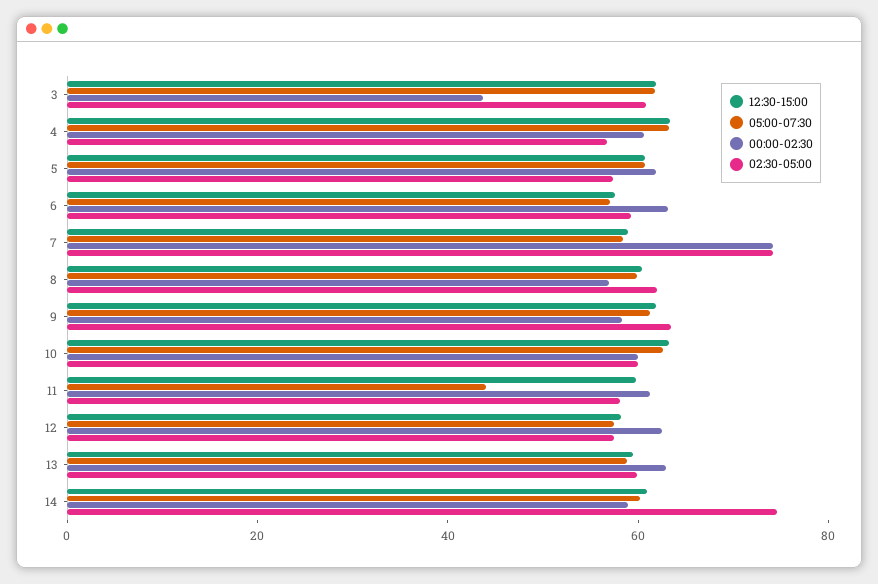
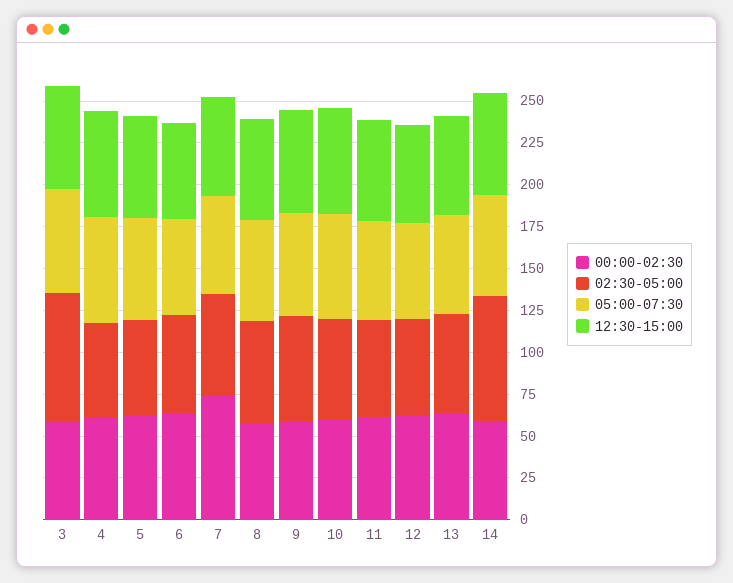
  {
    "12:30-15:00": {
      "3": 60,
      "4": 65,
      "5": 60,
      "6": 60,
      "7": 60,
      "8": 60,
      "9": 60,
      "10": 65,
      "11": 60,
      "12": 60,
      "13": 60,
      "14": 60
    },
    "05:00-07:30": {
      "3": 60,
      "4": 65,
      "5": 60,
      "6": 55,
      "7": 60,
      "8": 60,
      "9": 60,
      "10": 65,
-     "11": 45,
+     "11": 60,
      "12": 60,
      "13": 60,
      "14": 60
    },
    "00:00-02:30": {
-     "3": 45,
+     "3": 60,
      "4": 60,
      "5": 60,
      "6": 65,
      "7": 75,
      "8": 55,
      "9": 60,
      "10": 60,
      "11": 60,
      "12": 60,
      "13": 65,
      "14": 60
    },
    "02:30-05:00": {
-     "3": 60,
+     "3": 75,
      "4": 55,
      "5": 55,
      "6": 60,
-     "7": 75,
+     "7": 60,
      "8": 60,
      "9": 65,
      "10": 60,
      "11": 60,
      "12": 55,
      "13": 60,
      "14": 75
    }
  }

